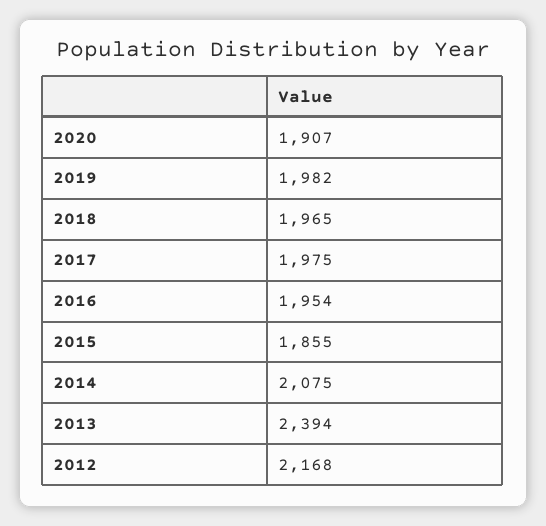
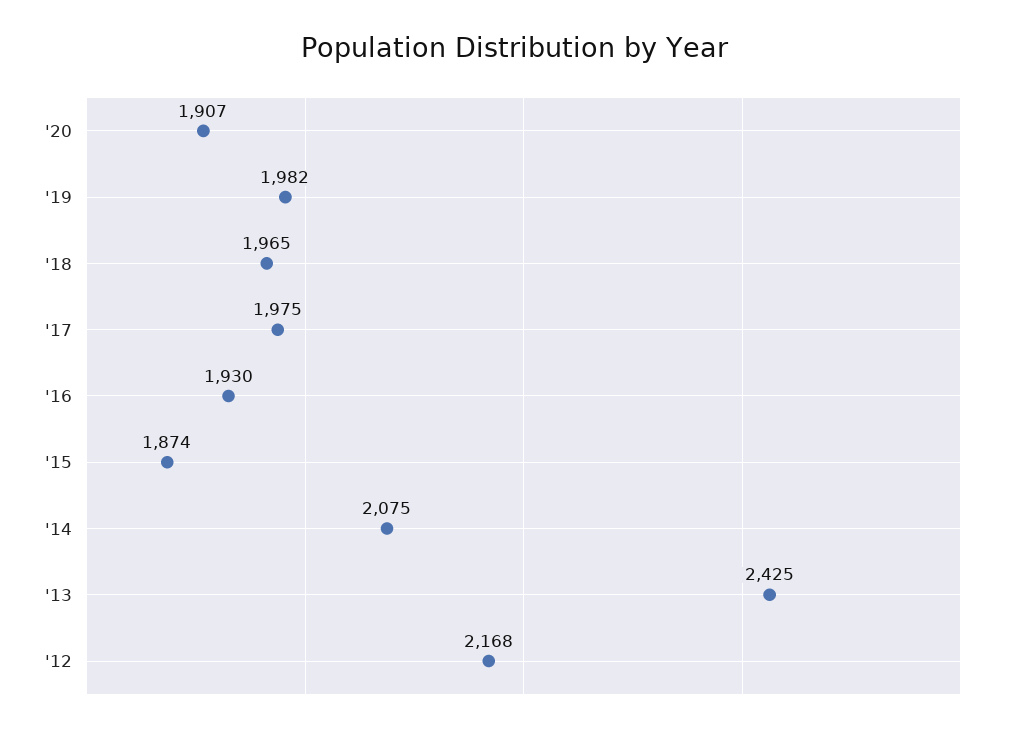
  {
    "2020": 1907,
    "2019": 1982,
    "2018": 1965,
    "2017": 1975,
-   "2016": 1954,
+   "2016": 1930,
-   "2015": 1855,
+   "2015": 1874,
    "2014": 2075,
-   "2013": 2394,
+   "2013": 2425,
    "2012": 2168
  }

